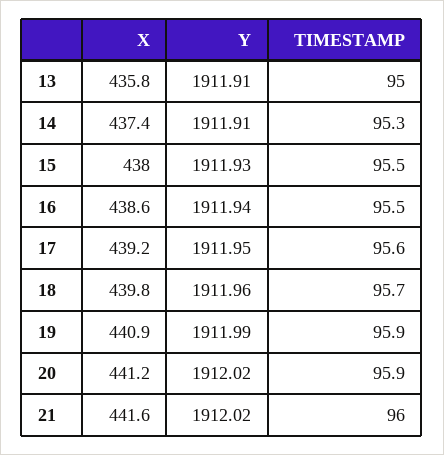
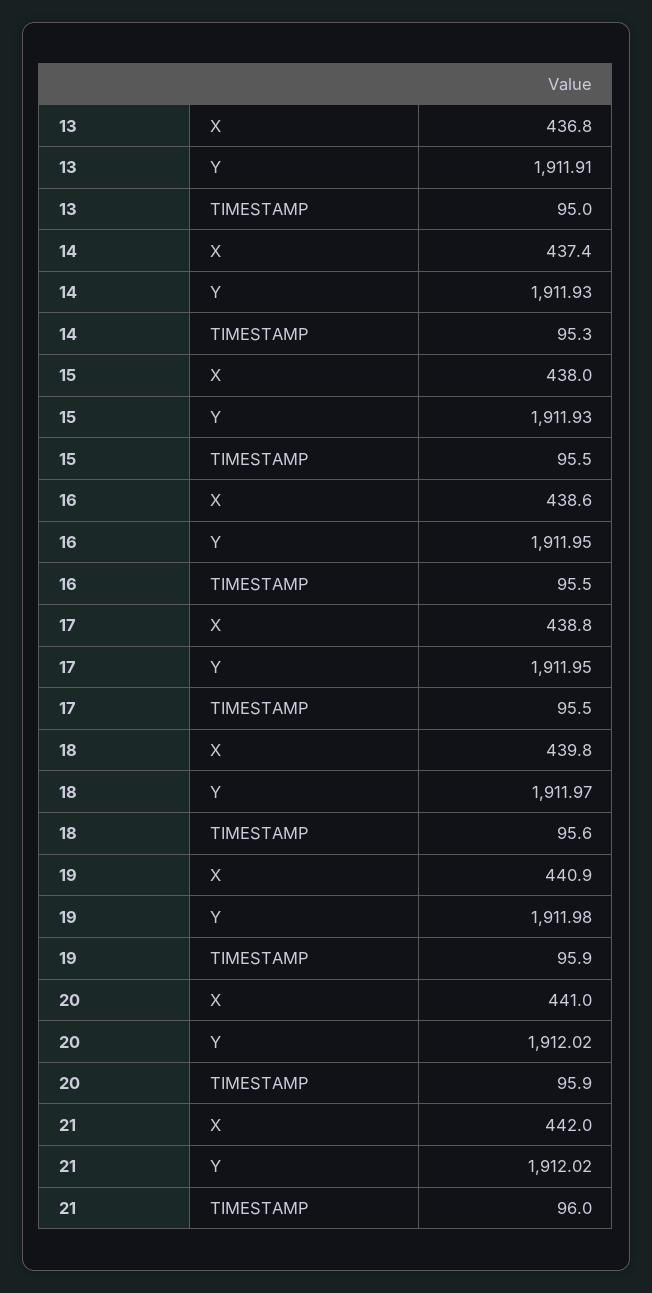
  {
    "X": {
-     "13": 435.8,
+     "13": 436.8,
      "14": 437.4,
      "15": 438,
      "16": 438.6,
-     "17": 439.2,
+     "17": 438.8,
      "18": 439.8,
      "19": 440.9,
-     "20": 441.2,
+     "20": 441,
-     "21": 441.6
+     "21": 442
    },
    "Y": {
      "13": 1911.91,
-     "14": 1911.91,
+     "14": 1911.93,
      "15": 1911.93,
-     "16": 1911.94,
+     "16": 1911.95,
      "17": 1911.95,
-     "18": 1911.96,
+     "18": 1911.97,
-     "19": 1911.99,
+     "19": 1911.98,
      "20": 1912.02,
      "21": 1912.02
    },
    "TIMESTAMP": {
      "13": 95,
      "14": 95.3,
      "15": 95.5,
      "16": 95.5,
-     "17": 95.6,
+     "17": 95.5,
-     "18": 95.7,
+     "18": 95.6,
      "19": 95.9,
      "20": 95.9,
      "21": 96
    }
  }

